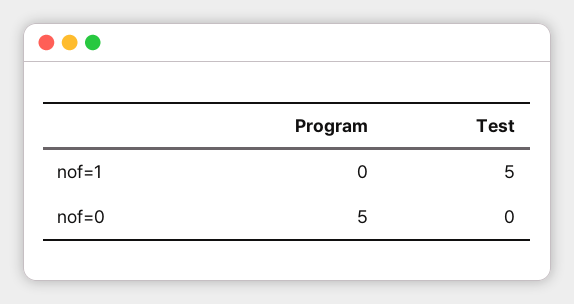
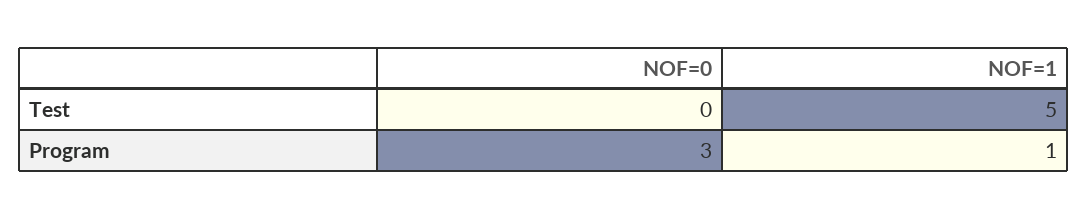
  {
    "Program": {
-     "nof=1": 0,
+     "nof=1": 1,
-     "nof=0": 5
+     "nof=0": 3
    },
    "Test": {
      "nof=1": 5,
      "nof=0": 0
    }
  }

